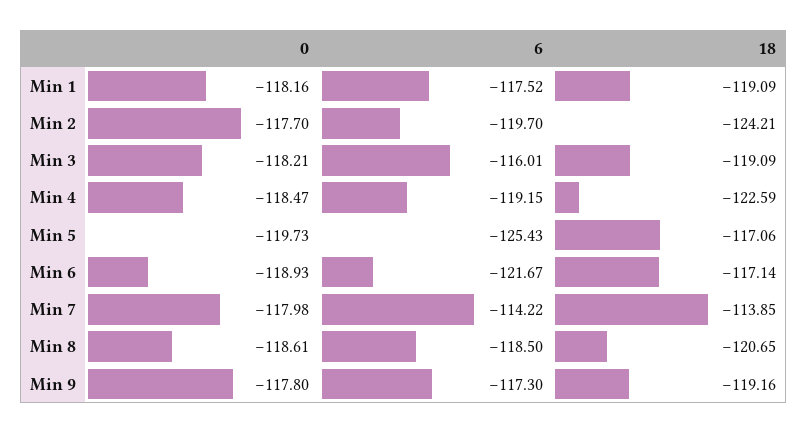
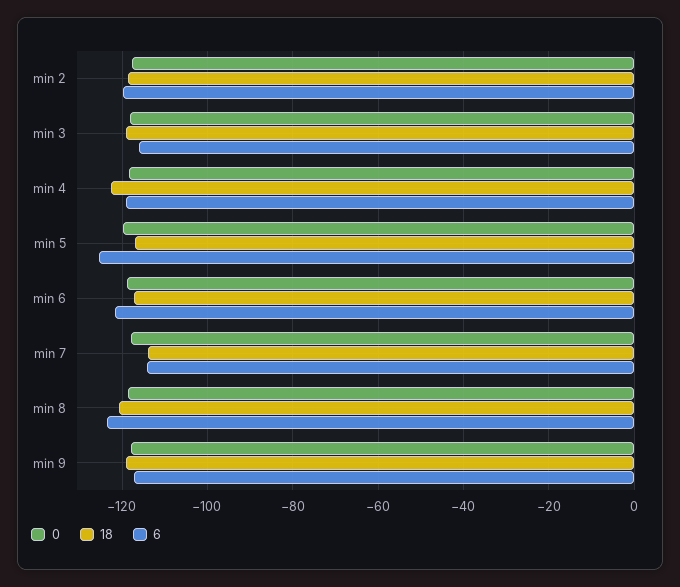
  {
    "0": {
-     "Min 1": -118.16,
      "Min 2": -117.7,
      "Min 3": -118.21,
      "Min 4": -118.47,
      "Min 5": -119.73,
      "Min 6": -118.93,
      "Min 7": -117.98,
      "Min 8": -118.61,
      "Min 9": -117.8
    },
    "6": {
-     "Min 1": -117.52,
      "Min 2": -119.7,
      "Min 3": -116.01,
      "Min 4": -119.15,
      "Min 5": -125.43,
      "Min 6": -121.67,
      "Min 7": -114.22,
-     "Min 8": -118.5,
+     "Min 8": -124,
      "Min 9": -117.3
    },
    "18": {
-     "Min 1": -119.09,
-     "Min 2": -124.21,
+     "Min 2": -118,
      "Min 3": -119.09,
      "Min 4": -122.59,
      "Min 5": -117.06,
      "Min 6": -117.14,
      "Min 7": -113.85,
      "Min 8": -120.65,
      "Min 9": -119.16
    }
  }

